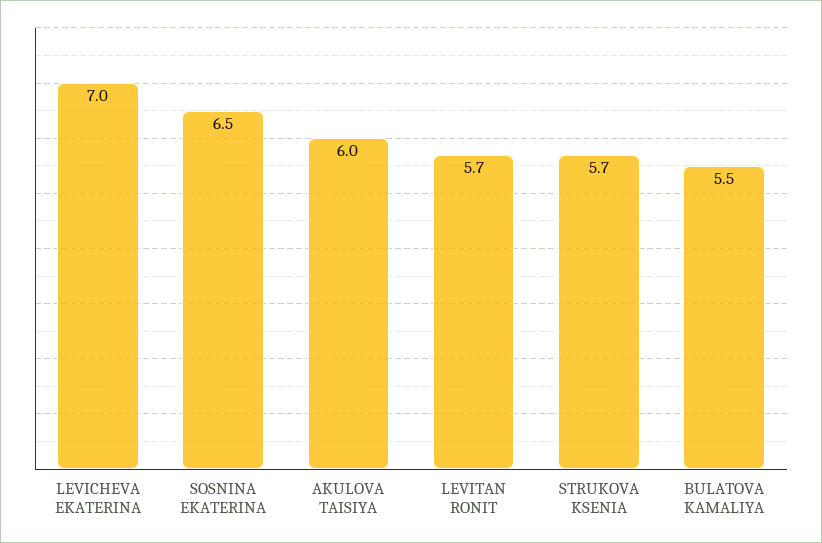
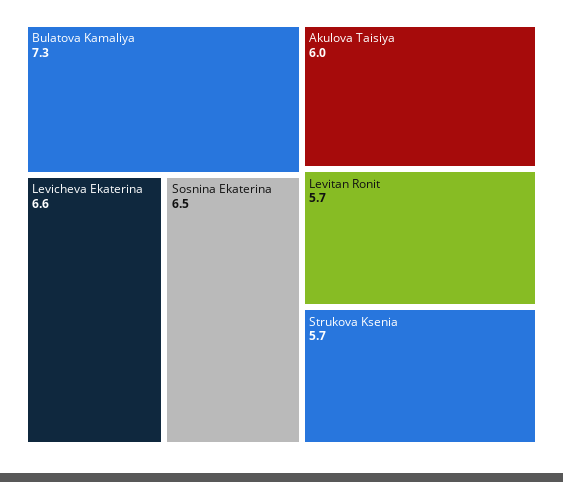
  {
-   "LEVICHEVA EKATERINA": 7,
+   "LEVICHEVA EKATERINA": 6.6,
    "SOSNINA EKATERINA": 6.5,
    "AKULOVA TAISIYA": 6,
    "LEVITAN RONIT": 5.7,
    "STRUKOVA KSENIA": 5.7,
-   "BULATOVA KAMALIYA": 5.5
+   "BULATOVA KAMALIYA": 7.3
  }

